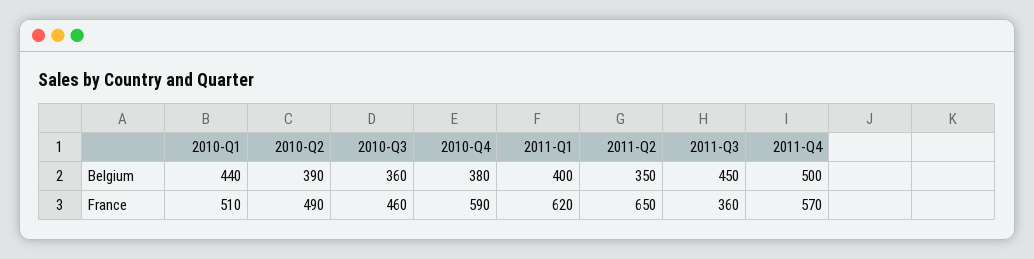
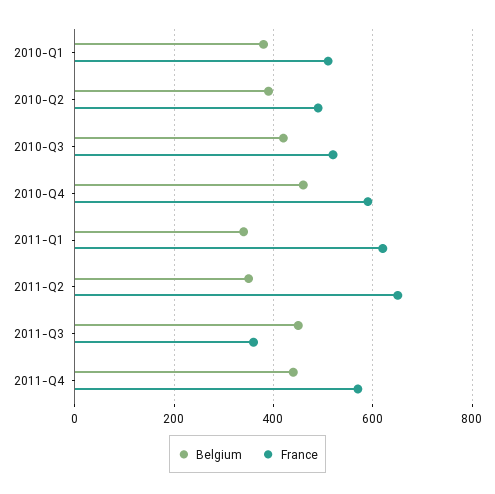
  {
    "Belgium": {
-     "2010-Q1": 440,
+     "2010-Q1": 380,
      "2010-Q2": 390,
-     "2010-Q3": 360,
+     "2010-Q3": 420,
-     "2010-Q4": 380,
+     "2010-Q4": 460,
-     "2011-Q1": 400,
+     "2011-Q1": 340,
      "2011-Q2": 350,
      "2011-Q3": 450,
-     "2011-Q4": 500
+     "2011-Q4": 440
    },
    "France": {
      "2010-Q1": 510,
      "2010-Q2": 490,
-     "2010-Q3": 460,
+     "2010-Q3": 520,
      "2010-Q4": 590,
      "2011-Q1": 620,
      "2011-Q2": 650,
      "2011-Q3": 360,
      "2011-Q4": 570
    }
  }

